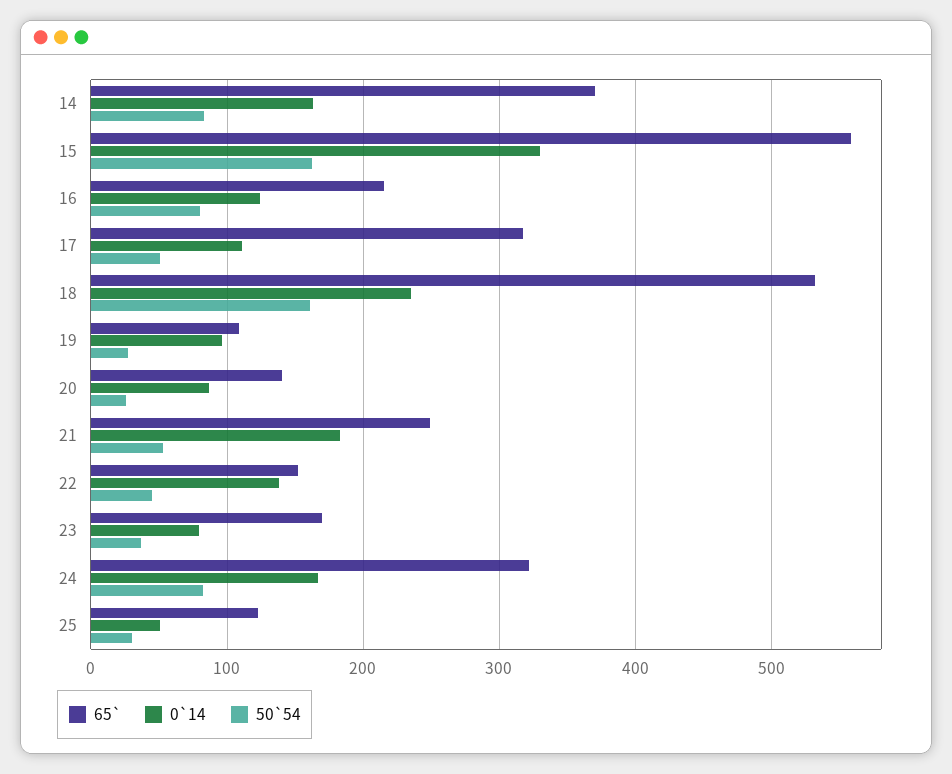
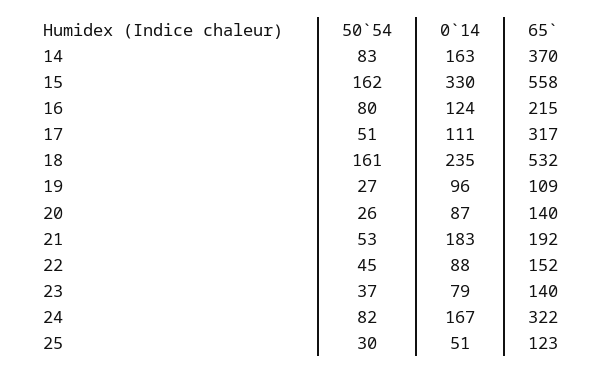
  {
    "65`": {
      "14": 370,
      "15": 558,
      "16": 215,
      "17": 317,
      "18": 532,
      "19": 109,
      "20": 140,
-     "21": 250,
+     "21": 192,
      "22": 152,
-     "23": 170,
+     "23": 140,
      "24": 322,
      "25": 123
    },
    "0`14": {
      "14": 163,
      "15": 330,
      "16": 124,
      "17": 111,
      "18": 235,
      "19": 96,
      "20": 87,
      "21": 183,
-     "22": 140,
+     "22": 88,
      "23": 79,
      "24": 167,
      "25": 51
    },
    "50`54": {
      "14": 83,
      "15": 162,
      "16": 80,
      "17": 51,
      "18": 161,
      "19": 27,
      "20": 26,
      "21": 53,
      "22": 45,
      "23": 37,
      "24": 82,
      "25": 30
    }
  }

